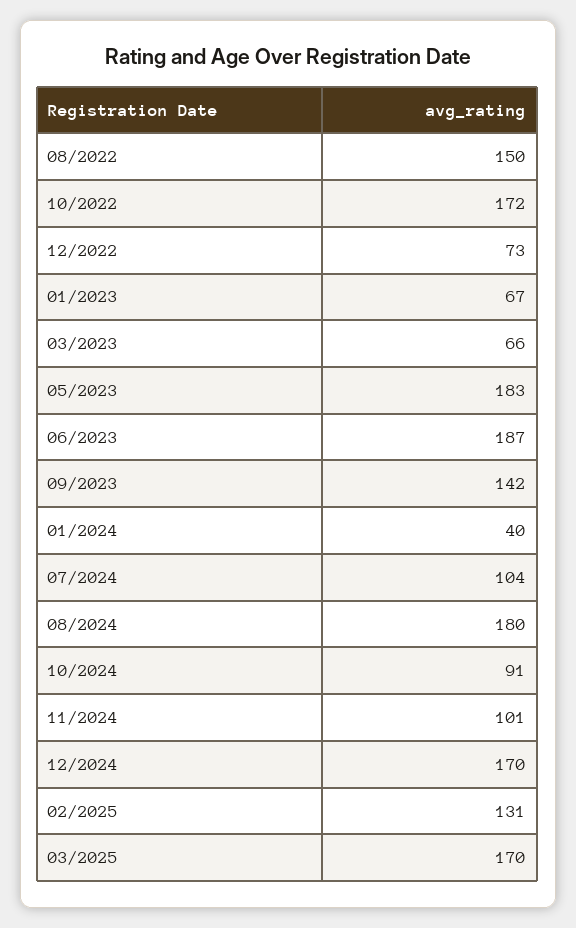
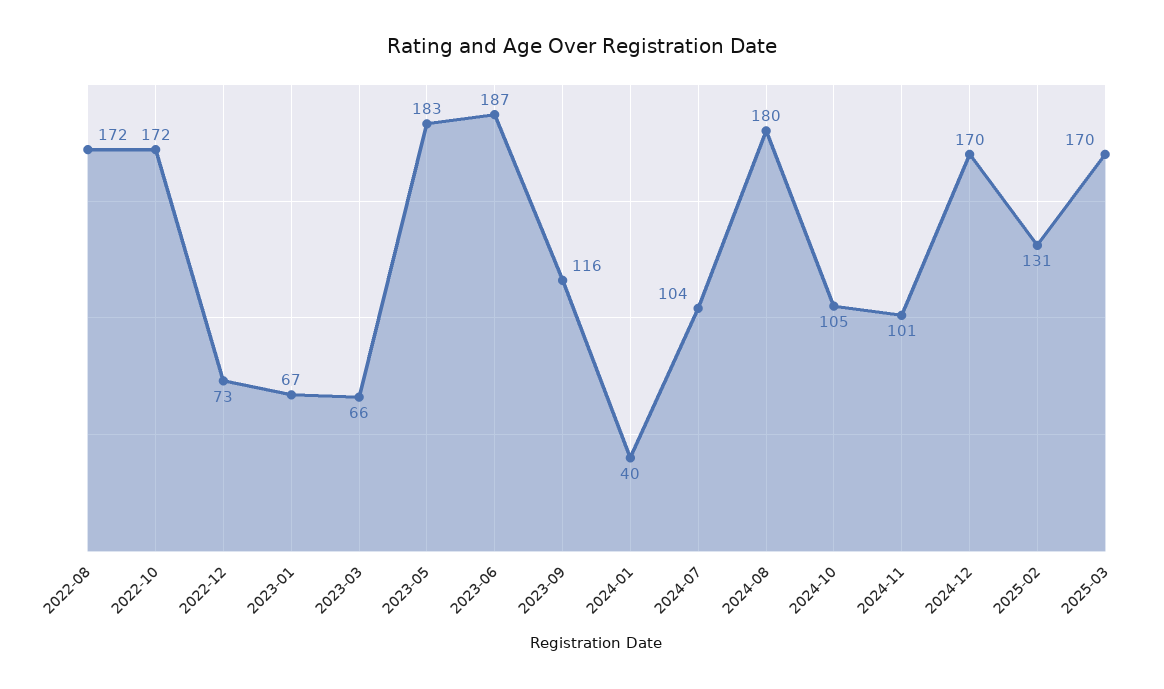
  {
-   "08/2022": 150,
+   "08/2022": 172,
    "10/2022": 172,
    "12/2022": 73,
    "01/2023": 67,
    "03/2023": 66,
    "05/2023": 183,
    "06/2023": 187,
-   "09/2023": 142,
+   "09/2023": 116,
    "01/2024": 40,
    "07/2024": 104,
    "08/2024": 180,
-   "10/2024": 91,
+   "10/2024": 105,
    "11/2024": 101,
    "12/2024": 170,
    "02/2025": 131,
    "03/2025": 170
  }

